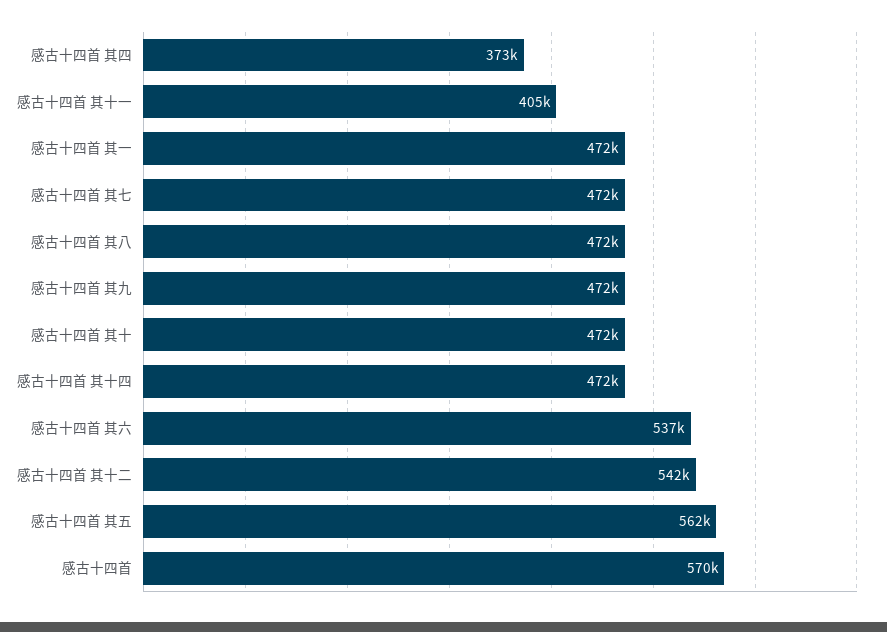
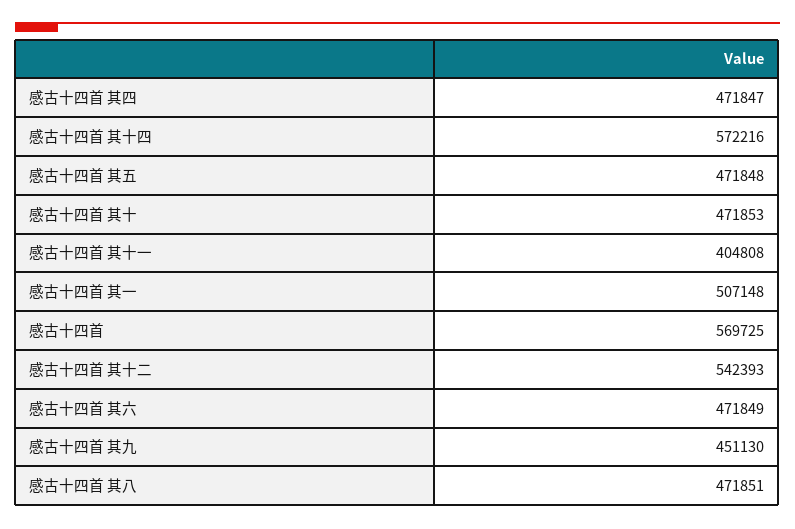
  {
-   "感古十四首 其四": 373000,
+   "感古十四首 其四": 471847,
    "感古十四首 其十一": 404808,
-   "感古十四首 其一": 472000,
+   "感古十四首 其一": 507148,
-   "感古十四首 其七": 472000,
    "感古十四首 其八": 471851,
-   "感古十四首 其九": 472000,
+   "感古十四首 其九": 451130,
    "感古十四首 其十": 471853,
-   "感古十四首 其十四": 472000,
+   "感古十四首 其十四": 572216,
-   "感古十四首 其六": 537000,
+   "感古十四首 其六": 471849,
    "感古十四首 其十二": 542393,
-   "感古十四首 其五": 562000,
+   "感古十四首 其五": 471848,
    "感古十四首": 569725
  }

